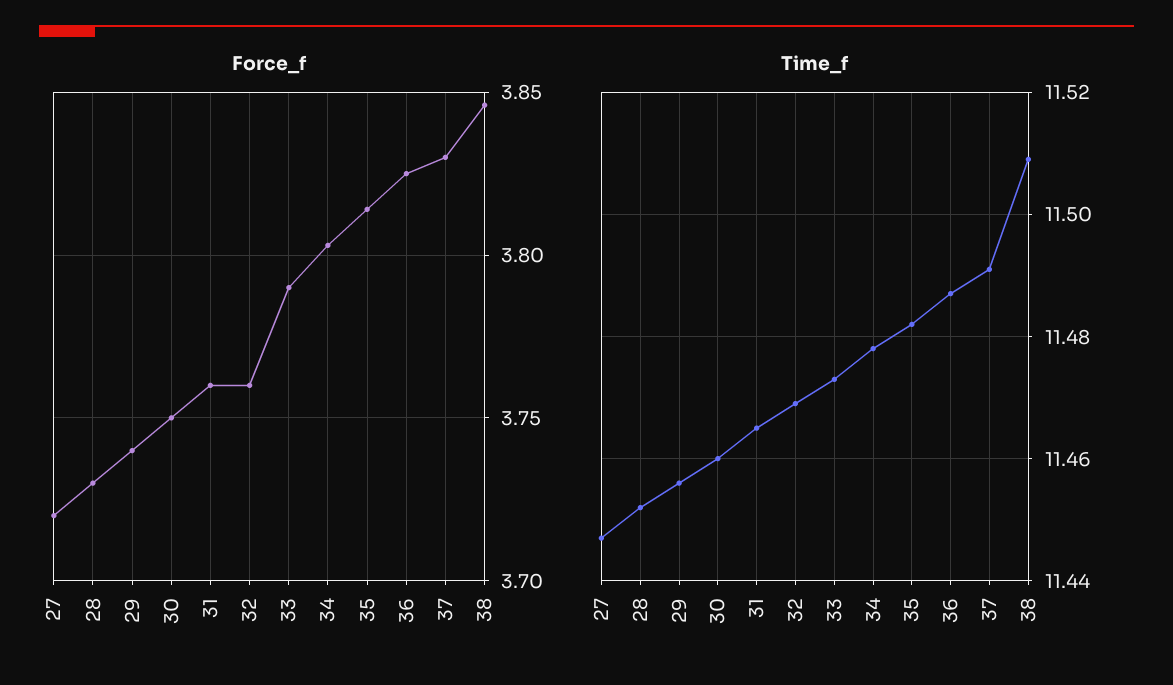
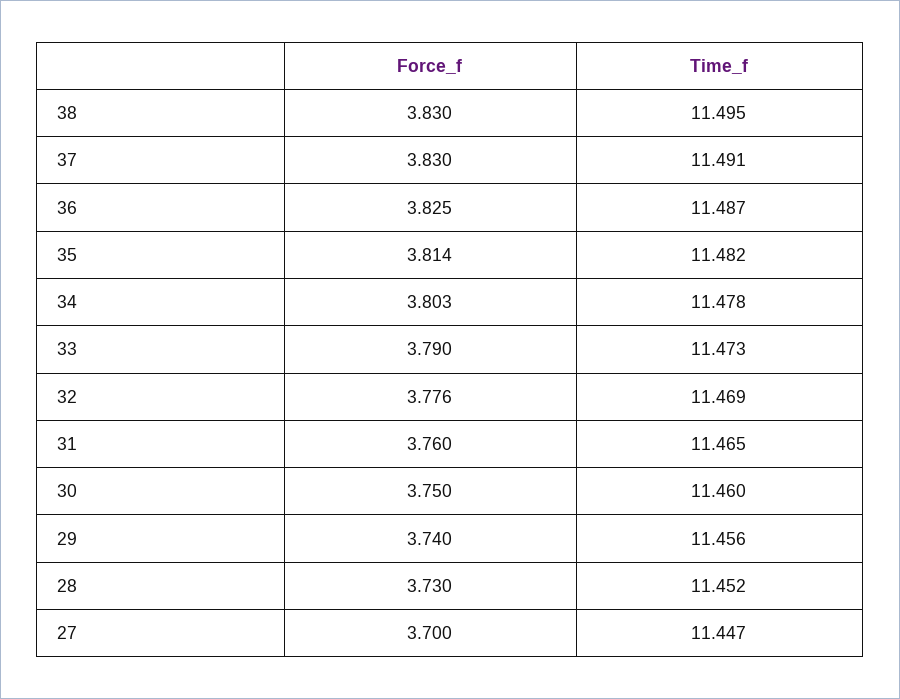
  {
    "Force_f": {
-     "27": 3.72,
+     "27": 3.7,
      "28": 3.73,
      "29": 3.74,
      "30": 3.75,
      "31": 3.76,
-     "32": 3.76,
+     "32": 3.776,
      "33": 3.79,
      "34": 3.803,
      "35": 3.814,
      "36": 3.825,
      "37": 3.83,
-     "38": 3.845
+     "38": 3.83
    },
    "Time_f": {
      "27": 11.447,
      "28": 11.452,
      "29": 11.456,
      "30": 11.46,
      "31": 11.465,
      "32": 11.469,
      "33": 11.473,
      "34": 11.478,
      "35": 11.482,
      "36": 11.487,
      "37": 11.491,
-     "38": 11.51
+     "38": 11.495
    }
  }

